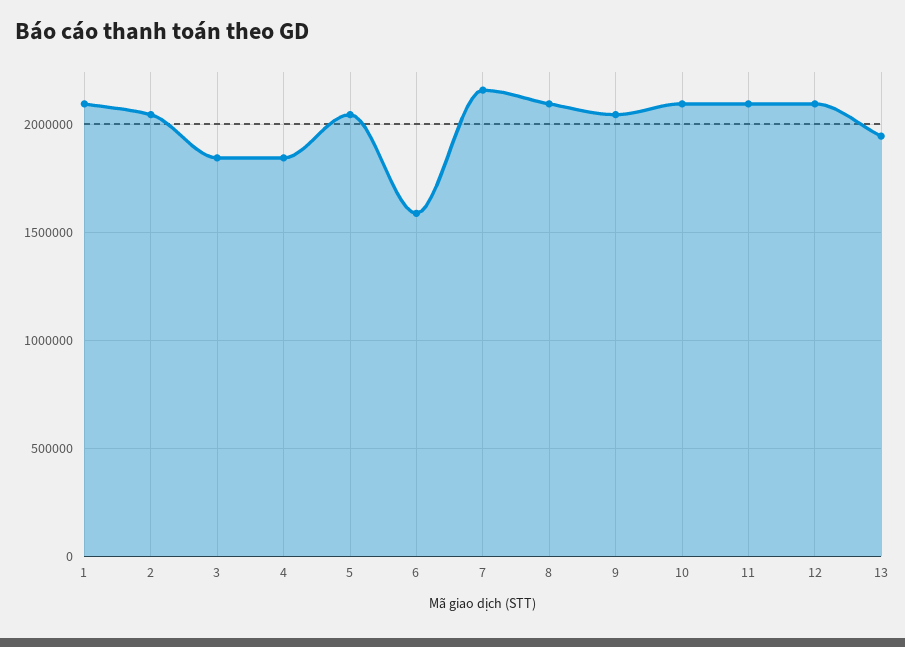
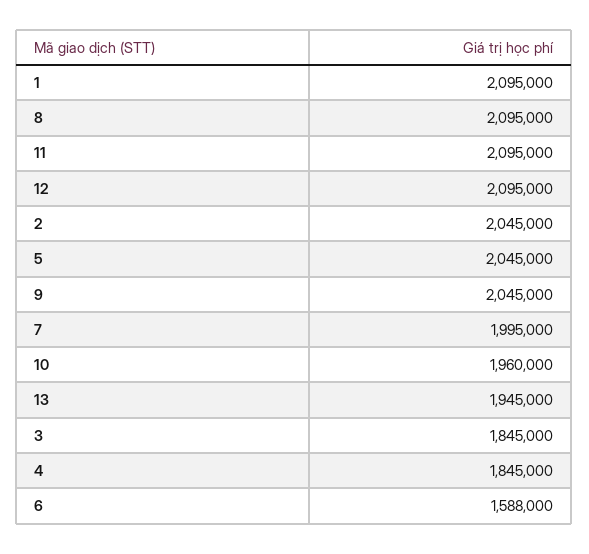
  {
    "1": 2095000,
    "2": 2045000,
    "3": 1845000,
    "4": 1845000,
    "5": 2045000,
    "6": 1588000,
-   "7": 2150000,
+   "7": 1995000,
    "8": 2095000,
    "9": 2045000,
-   "10": 2100000,
+   "10": 1960000,
    "11": 2095000,
    "12": 2095000,
    "13": 1945000
  }

